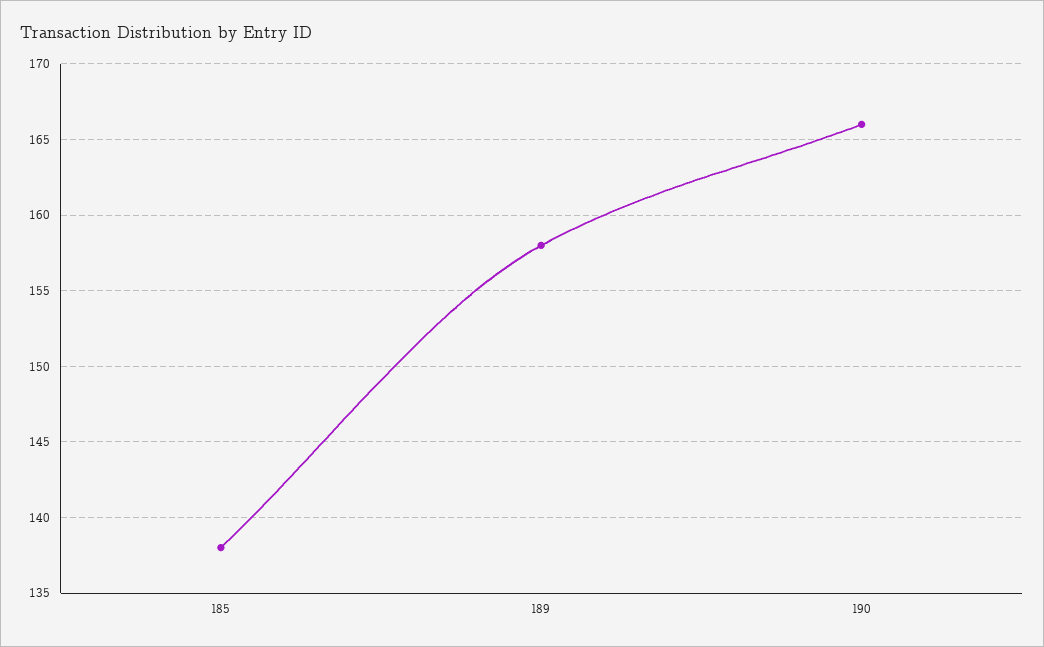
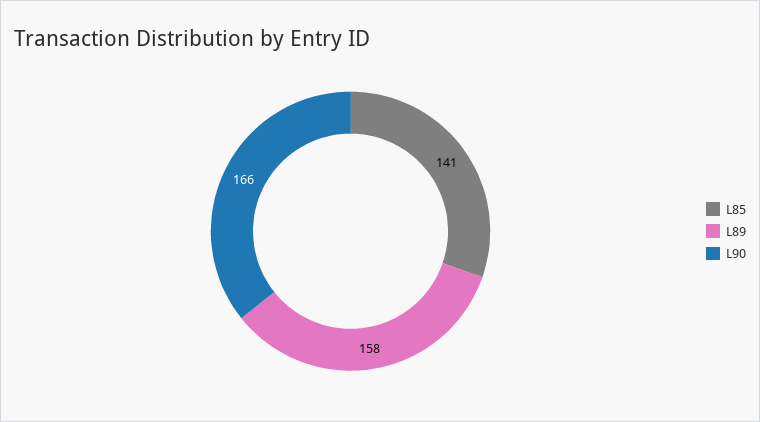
  {
-   "l85": 138,
+   "l85": 141,
    "l89": 158,
    "l90": 166
  }

